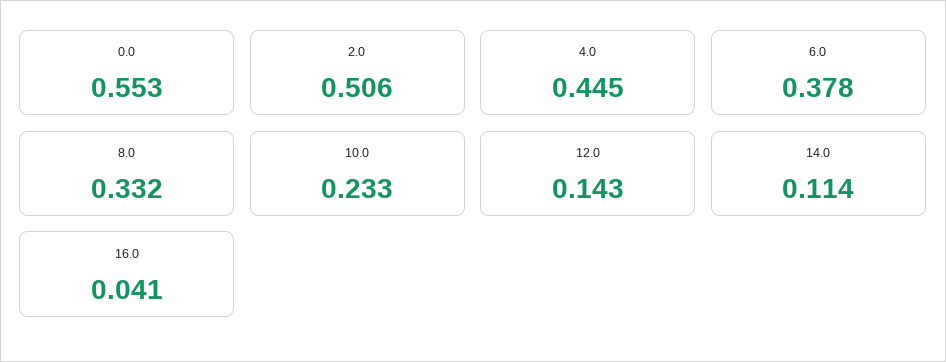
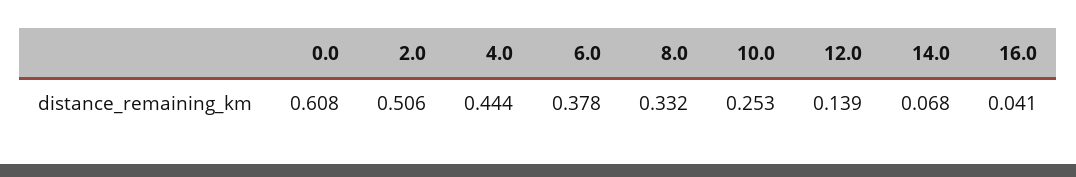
  {
-   "0.0": 0.553,
+   "0.0": 0.608,
    "2.0": 0.506,
-   "4.0": 0.445,
+   "4.0": 0.444,
    "6.0": 0.378,
    "8.0": 0.332,
-   "10.0": 0.233,
+   "10.0": 0.253,
-   "12.0": 0.143,
+   "12.0": 0.139,
-   "14.0": 0.114,
+   "14.0": 0.068,
    "16.0": 0.041
  }

